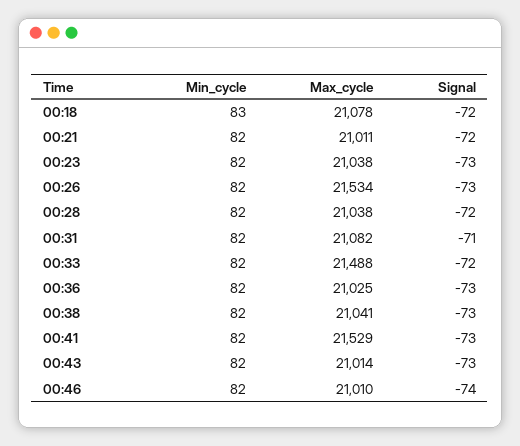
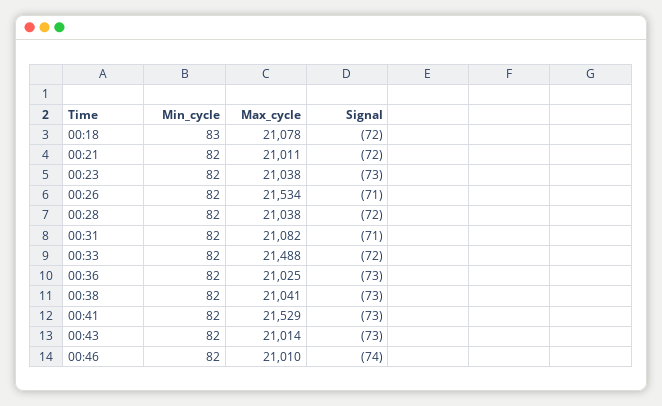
  {
    "Min_cycle": {
      "00:18": 83,
      "00:21": 82,
      "00:23": 82,
      "00:26": 82,
      "00:28": 82,
      "00:31": 82,
      "00:33": 82,
      "00:36": 82,
      "00:38": 82,
      "00:41": 82,
      "00:43": 82,
      "00:46": 82
    },
    "Max_cycle": {
      "00:18": 21078,
      "00:21": 21011,
      "00:23": 21038,
      "00:26": 21534,
      "00:28": 21038,
      "00:31": 21082,
      "00:33": 21488,
      "00:36": 21025,
      "00:38": 21041,
      "00:41": 21529,
      "00:43": 21014,
      "00:46": 21010
    },
    "Signal": {
      "00:18": -72,
      "00:21": -72,
      "00:23": -73,
-     "00:26": -73,
+     "00:26": -71,
      "00:28": -72,
      "00:31": -71,
      "00:33": -72,
      "00:36": -73,
      "00:38": -73,
      "00:41": -73,
      "00:43": -73,
      "00:46": -74
    }
  }

